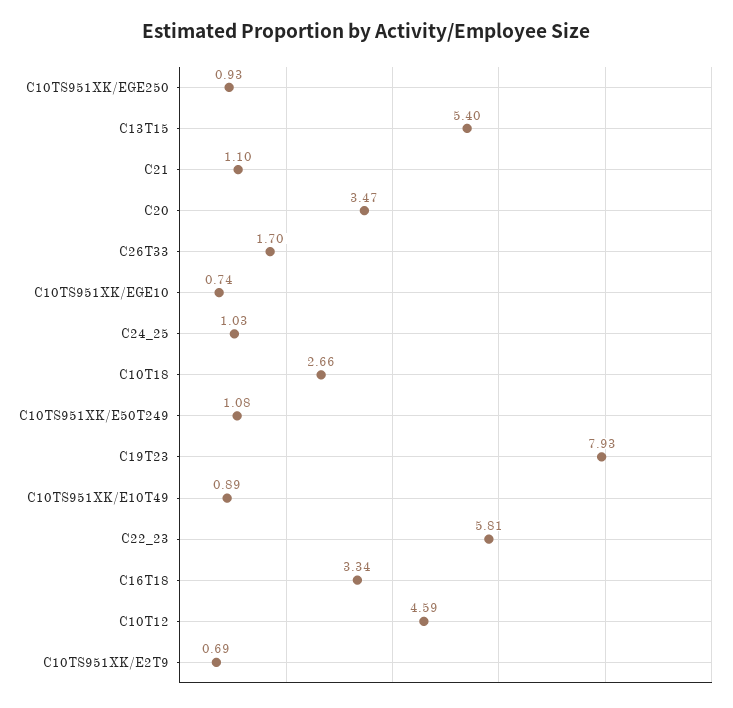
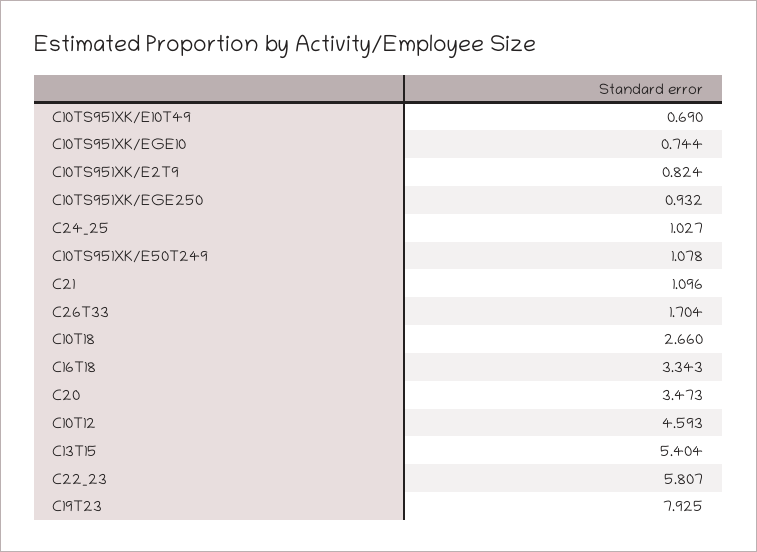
  {
    "C10TS951XK/EGE250": 0.932,
    "C13T15": 5.404,
    "C21": 1.096,
    "C20": 3.473,
    "C26T33": 1.704,
    "C10TS951XK/EGE10": 0.744,
    "C24_25": 1.027,
    "C10T18": 2.66,
    "C10TS951XK/E50T249": 1.078,
    "C19T23": 7.925,
-   "C10TS951XK/E10T49": 0.89,
+   "C10TS951XK/E10T49": 0.69,
    "C22_23": 5.807,
    "C16T18": 3.343,
    "C10T12": 4.593,
-   "C10TS951XK/E2T9": 0.69
+   "C10TS951XK/E2T9": 0.824
  }

